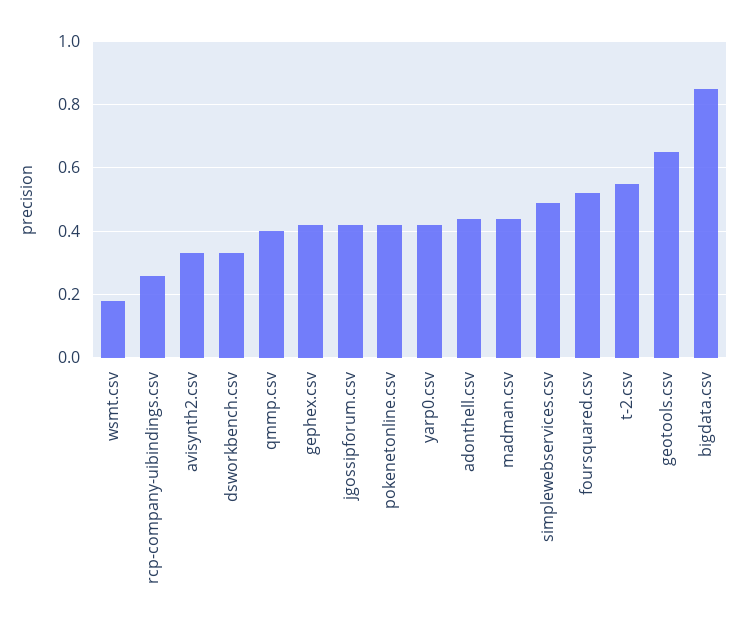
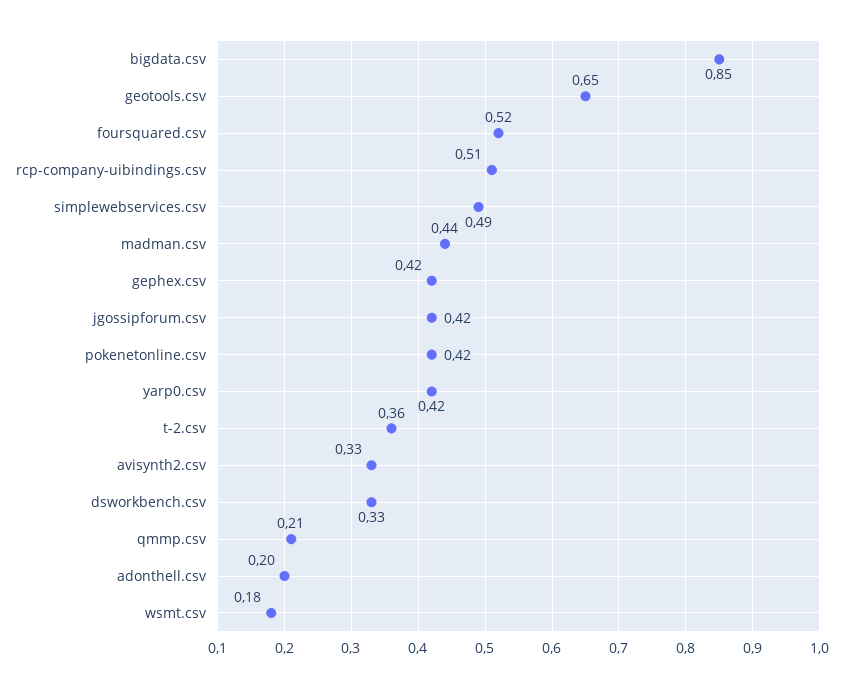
  {
    "wsmt.csv": 0.18,
-   "rcp-company-uibindings.csv": 0.25,
+   "rcp-company-uibindings.csv": 0.51,
    "avisynth2.csv": 0.33,
    "dsworkbench.csv": 0.33,
-   "qmmp.csv": 0.4,
+   "qmmp.csv": 0.21,
    "gephex.csv": 0.42,
    "jgossipforum.csv": 0.42,
    "pokenetonline.csv": 0.42,
    "yarp0.csv": 0.42,
-   "adonthell.csv": 0.45,
+   "adonthell.csv": 0.2,
    "madman.csv": 0.44,
    "simplewebservices.csv": 0.49,
    "foursquared.csv": 0.52,
-   "t-2.csv": 0.55,
+   "t-2.csv": 0.36,
    "geotools.csv": 0.65,
    "bigdata.csv": 0.85
  }

